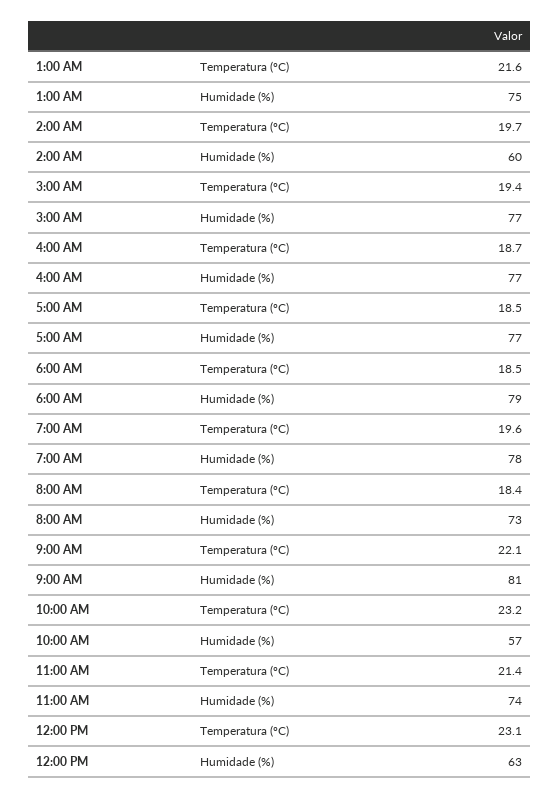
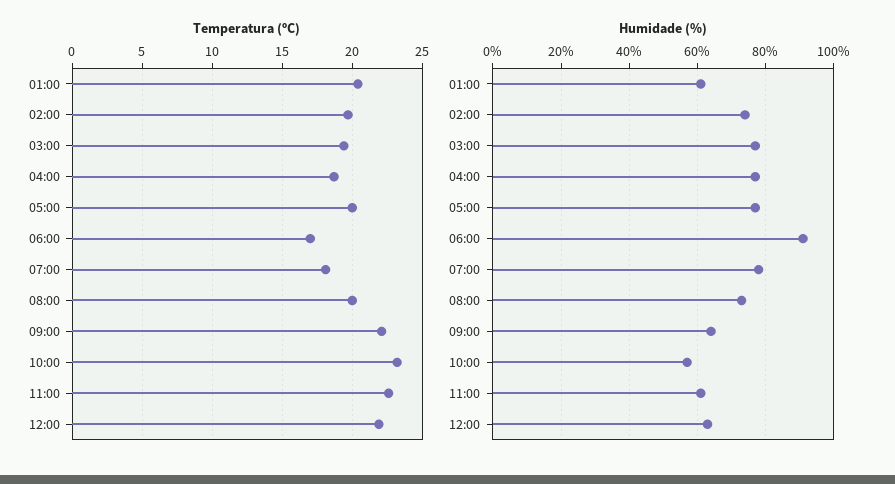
  {
    "Temperatura (ºC)": {
-     "1:00 AM": 21.6,
+     "1:00 AM": 20.5,
      "2:00 AM": 19.7,
      "3:00 AM": 19.4,
      "4:00 AM": 18.7,
-     "5:00 AM": 18.5,
+     "5:00 AM": 20,
-     "6:00 AM": 18.5,
+     "6:00 AM": 17,
-     "7:00 AM": 19.6,
+     "7:00 AM": 18,
-     "8:00 AM": 18.4,
+     "8:00 AM": 20,
      "9:00 AM": 22.1,
      "10:00 AM": 23.2,
-     "11:00 AM": 21.4,
+     "11:00 AM": 22.5,
-     "12:00 PM": 23.1
+     "12:00 PM": 22
    },
    "Humidade (%)": {
-     "1:00 AM": 75,
+     "1:00 AM": 60,
-     "2:00 AM": 60,
+     "2:00 AM": 75,
      "3:00 AM": 77,
      "4:00 AM": 77,
      "5:00 AM": 77,
-     "6:00 AM": 79,
+     "6:00 AM": 90,
      "7:00 AM": 78,
      "8:00 AM": 73,
-     "9:00 AM": 81,
+     "9:00 AM": 65,
      "10:00 AM": 57,
-     "11:00 AM": 74,
+     "11:00 AM": 60,
      "12:00 PM": 63
    }
  }

